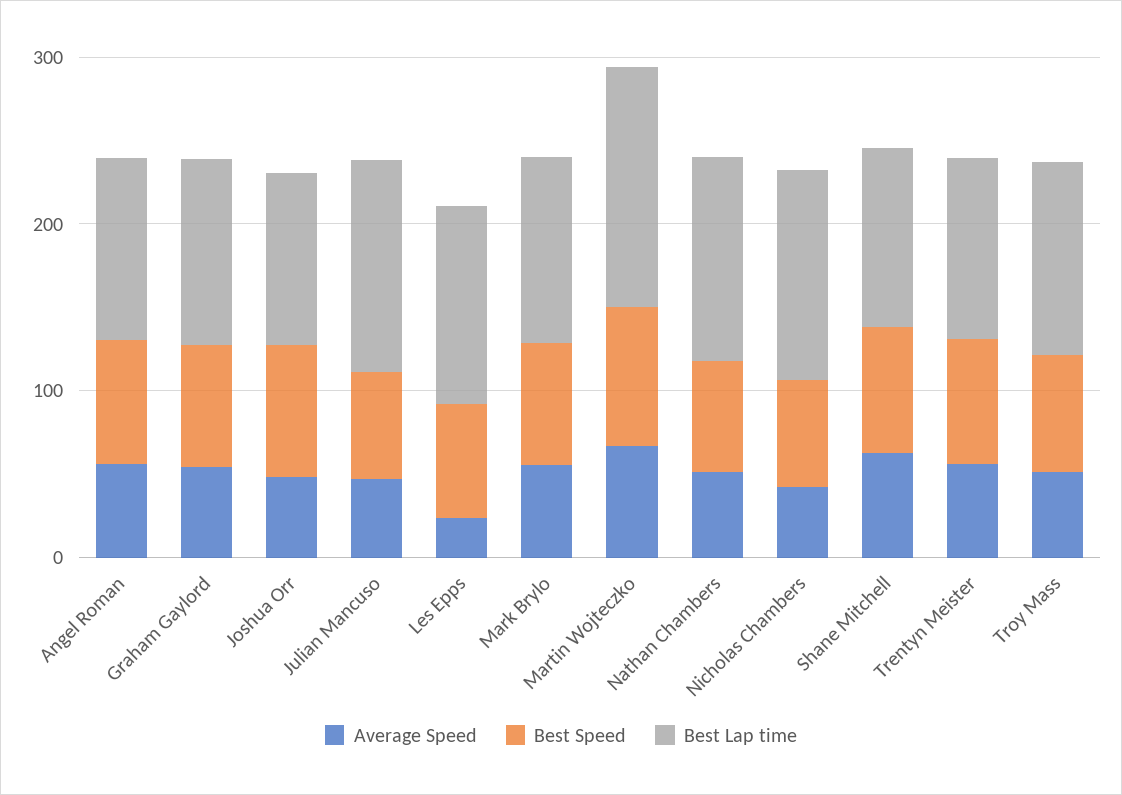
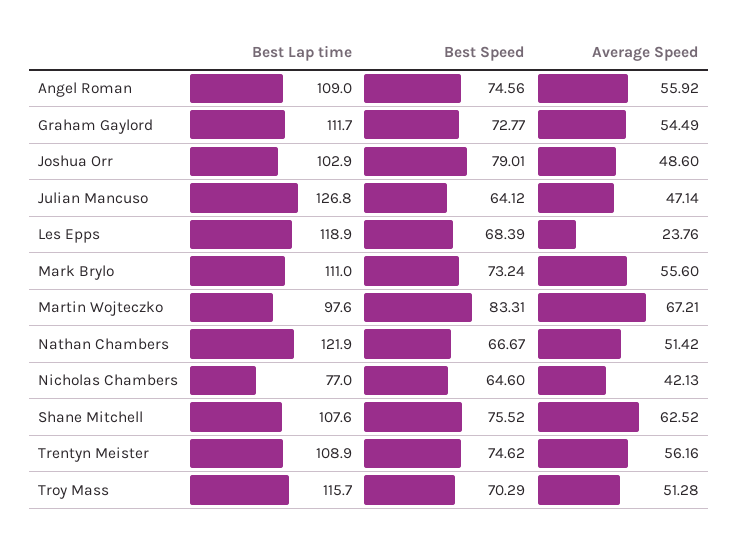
  {
    "Average Speed": {
      "Angel Roman": 55.92,
      "Graham Gaylord": 54.49,
      "Joshua Orr": 48.6,
      "Julian Mancuso": 47.14,
      "Les Epps": 23.76,
      "Mark Brylo": 55.6,
      "Martin Wojteczko": 67.21,
      "Nathan Chambers": 51.42,
      "Nicholas Chambers": 42.13,
      "Shane Mitchell": 62.52,
      "Trentyn Meister": 56.16,
      "Troy Mass": 51.28
    },
    "Best Speed": {
      "Angel Roman": 74.56,
      "Graham Gaylord": 72.77,
      "Joshua Orr": 79.01,
      "Julian Mancuso": 64.12,
      "Les Epps": 68.39,
      "Mark Brylo": 73.24,
      "Martin Wojteczko": 83.31,
      "Nathan Chambers": 66.67,
      "Nicholas Chambers": 64.6,
      "Shane Mitchell": 75.52,
      "Trentyn Meister": 74.62,
      "Troy Mass": 70.29
    },
    "Best Lap time": {
      "Angel Roman": 109,
      "Graham Gaylord": 111.7,
      "Joshua Orr": 102.9,
      "Julian Mancuso": 126.8,
      "Les Epps": 118.9,
      "Mark Brylo": 111,
-     "Martin Wojteczko": 140,
+     "Martin Wojteczko": 97.6,
      "Nathan Chambers": 121.9,
-     "Nicholas Chambers": 120,
+     "Nicholas Chambers": 77,
      "Shane Mitchell": 107.6,
      "Trentyn Meister": 108.9,
      "Troy Mass": 115.7
    }
  }

